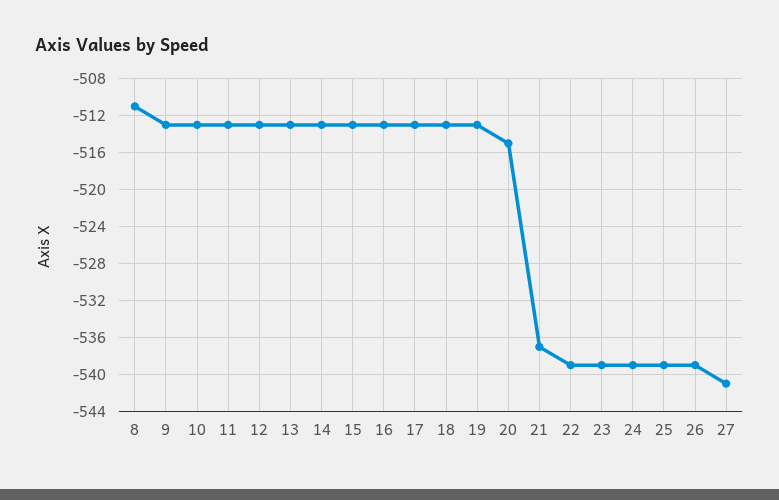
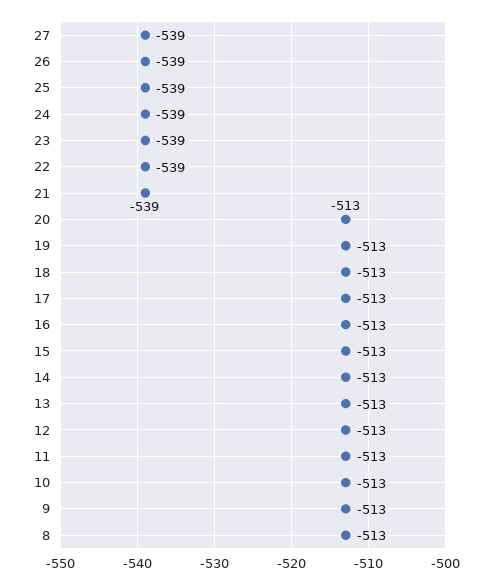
  {
-   "8": -511,
+   "8": -513,
    "9": -513,
    "10": -513,
    "11": -513,
    "12": -513,
    "13": -513,
    "14": -513,
    "15": -513,
    "16": -513,
    "17": -513,
    "18": -513,
    "19": -513,
-   "20": -515,
+   "20": -513,
-   "21": -537,
+   "21": -539,
    "22": -539,
    "23": -539,
    "24": -539,
    "25": -539,
    "26": -539,
-   "27": -541
+   "27": -539
  }

